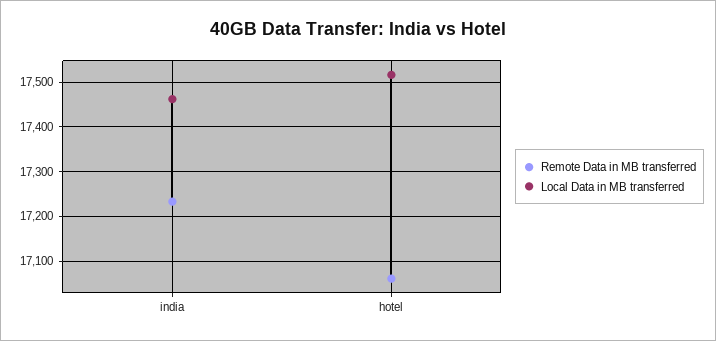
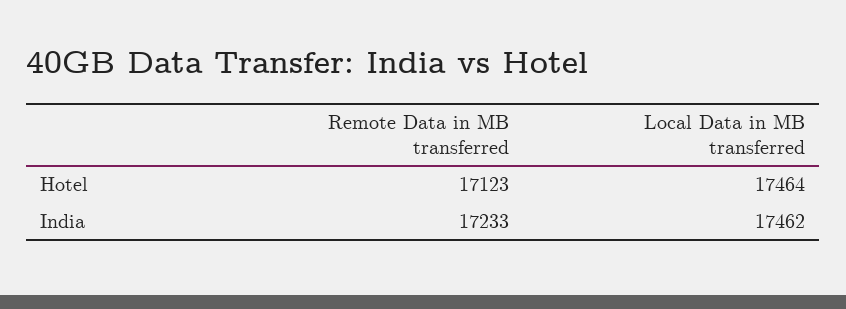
  {
    "Remote Data in MB transferred": {
      "india": 17233,
-     "hotel": 17060
+     "hotel": 17123
    },
    "Local Data in MB transferred": {
      "india": 17462,
-     "hotel": 17520
+     "hotel": 17464
    }
  }

